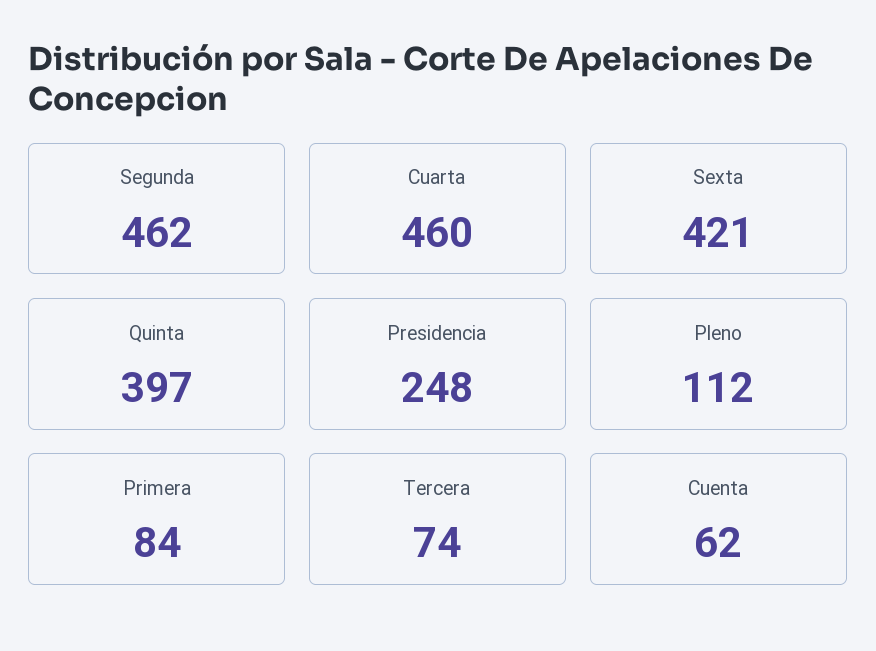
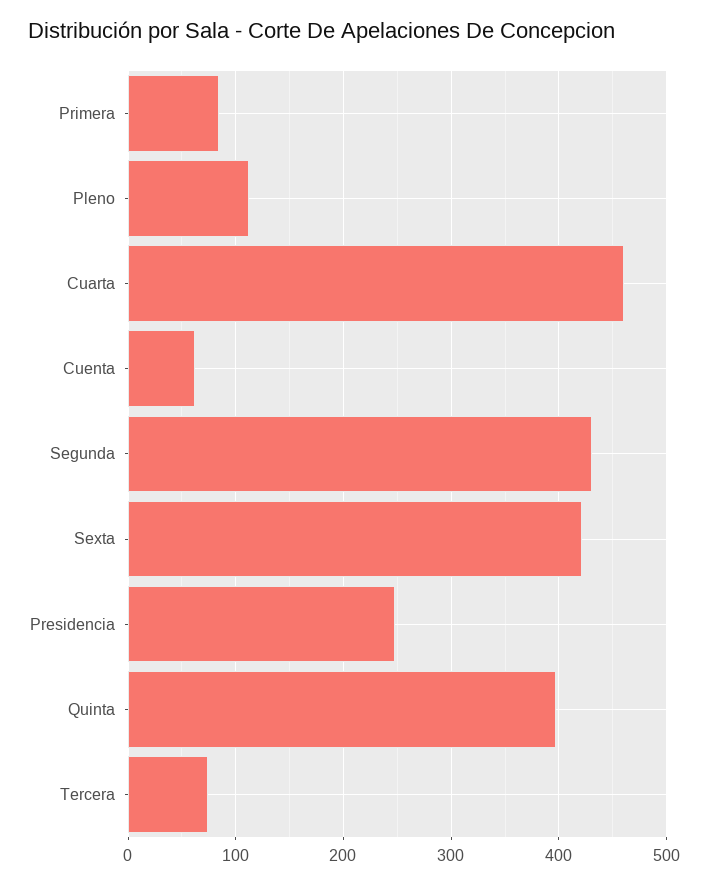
  {
-   "Segunda": 462,
+   "Segunda": 430,
    "Cuarta": 460,
    "Sexta": 421,
    "Quinta": 397,
    "Presidencia": 248,
    "Pleno": 112,
    "Primera": 84,
    "Tercera": 74,
    "Cuenta": 62
  }

